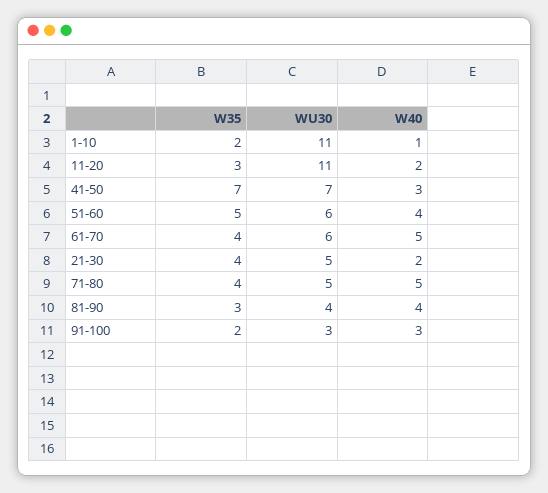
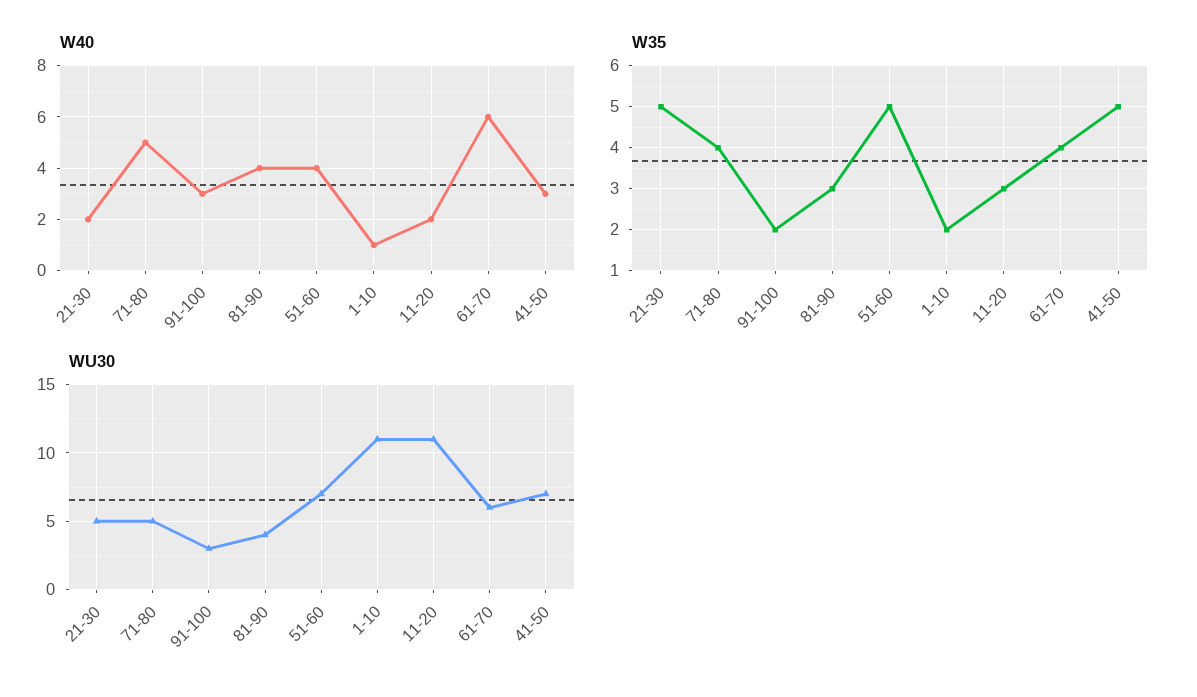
  {
    "W35": {
      "1-10": 2,
      "11-20": 3,
-     "41-50": 7,
+     "41-50": 5,
      "51-60": 5,
      "61-70": 4,
-     "21-30": 4,
+     "21-30": 5,
      "71-80": 4,
      "81-90": 3,
      "91-100": 2
    },
    "WU30": {
      "1-10": 11,
      "11-20": 11,
      "41-50": 7,
-     "51-60": 6,
+     "51-60": 7,
      "61-70": 6,
      "21-30": 5,
      "71-80": 5,
      "81-90": 4,
      "91-100": 3
    },
    "W40": {
      "1-10": 1,
      "11-20": 2,
      "41-50": 3,
      "51-60": 4,
-     "61-70": 5,
+     "61-70": 6,
      "21-30": 2,
      "71-80": 5,
      "81-90": 4,
      "91-100": 3
    }
  }

